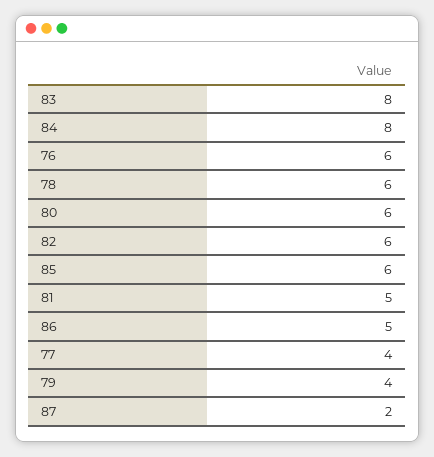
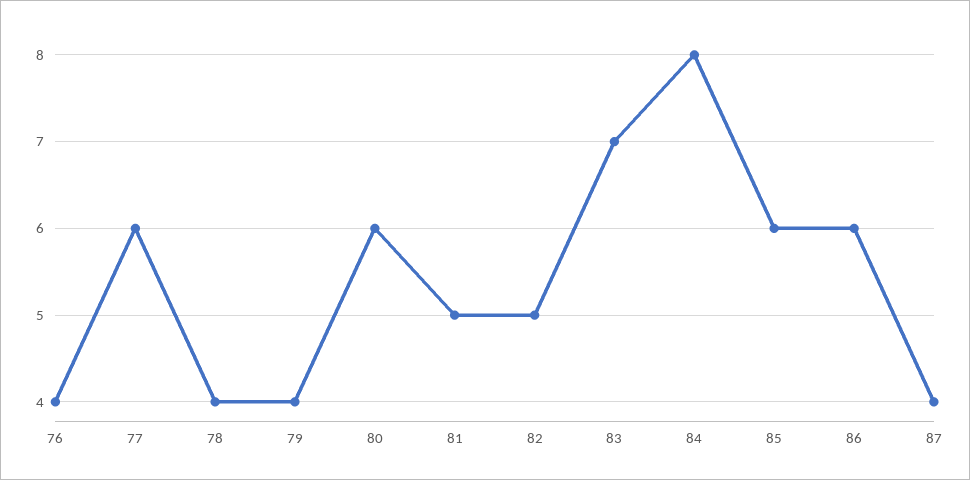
  {
-   "83": 8,
+   "83": 7,
    "84": 8,
-   "76": 6,
+   "76": 4,
-   "78": 6,
+   "78": 4,
    "80": 6,
-   "82": 6,
+   "82": 5,
    "85": 6,
    "81": 5,
-   "86": 5,
+   "86": 6,
-   "77": 4,
+   "77": 6,
    "79": 4,
-   "87": 2
+   "87": 4
  }

